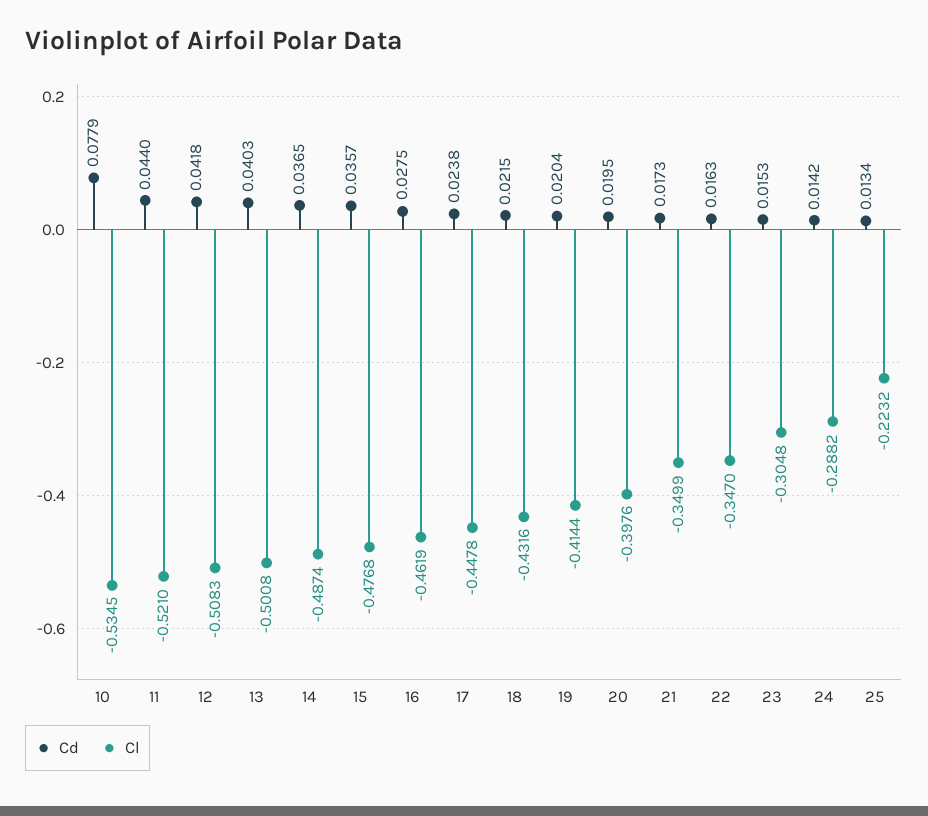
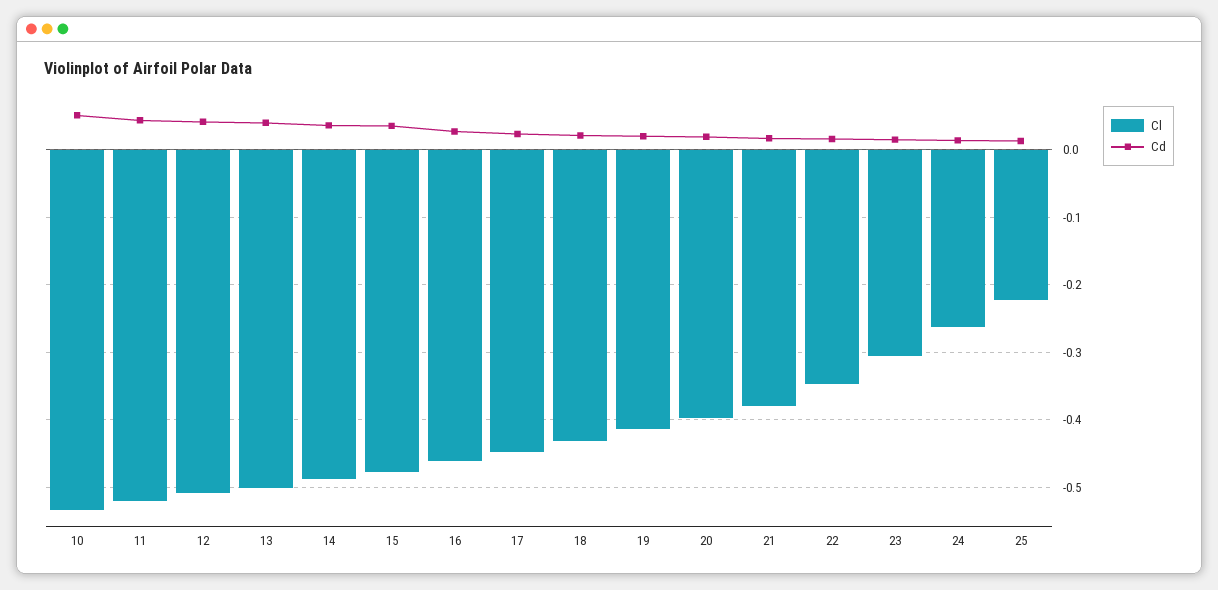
  {
    "Cd": {
-     "10": 0.0779,
+     "10": 0.05,
      "11": 0.044,
      "12": 0.0418,
      "13": 0.0403,
      "14": 0.0365,
      "15": 0.0357,
      "16": 0.0275,
      "17": 0.0238,
      "18": 0.0215,
      "19": 0.0204,
      "20": 0.0195,
      "21": 0.0173,
      "22": 0.0163,
      "23": 0.0153,
      "24": 0.0142,
      "25": 0.0134
    },
    "Cl": {
      "10": -0.5345,
      "11": -0.521,
      "12": -0.5083,
      "13": -0.5008,
      "14": -0.4874,
      "15": -0.4768,
      "16": -0.4619,
      "17": -0.4478,
      "18": -0.4316,
      "19": -0.4144,
      "20": -0.3976,
-     "21": -0.3499,
+     "21": -0.38,
      "22": -0.347,
      "23": -0.3048,
-     "24": -0.2882,
+     "24": -0.26,
      "25": -0.2232
    }
  }

